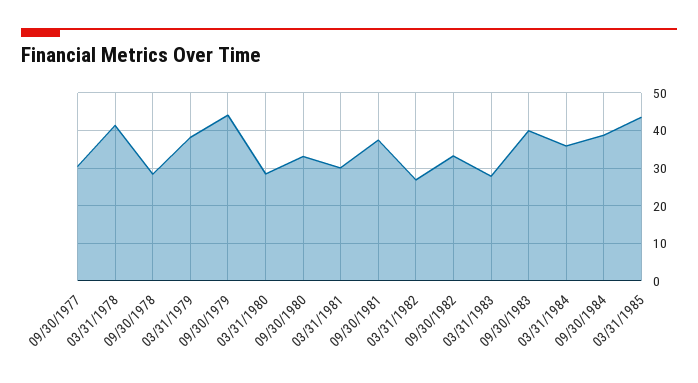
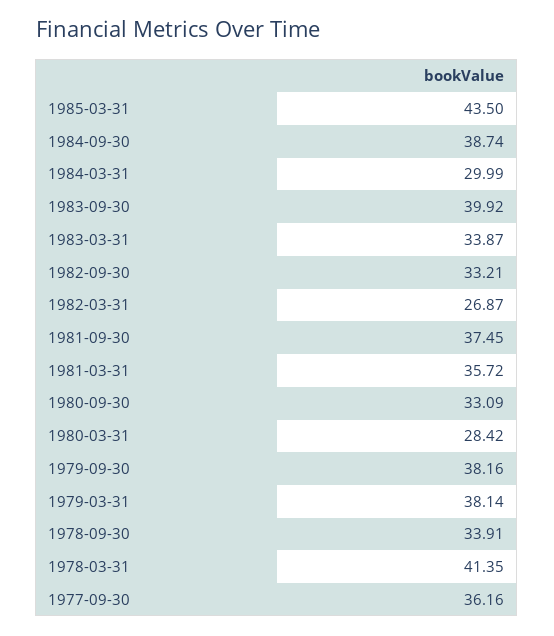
  {
-   "09/30/1977": 30,
+   "09/30/1977": 36.16,
    "03/31/1978": 41.35,
-   "09/30/1978": 28,
+   "09/30/1978": 33.91,
    "03/31/1979": 38.14,
-   "09/30/1979": 44,
+   "09/30/1979": 38.16,
    "03/31/1980": 28.42,
    "09/30/1980": 33.09,
-   "03/31/1981": 30,
+   "03/31/1981": 35.72,
    "09/30/1981": 37.45,
    "03/31/1982": 26.87,
    "09/30/1982": 33.21,
-   "03/31/1983": 28,
+   "03/31/1983": 33.87,
    "09/30/1983": 39.92,
-   "03/31/1984": 36,
+   "03/31/1984": 29.99,
    "09/30/1984": 38.74,
    "03/31/1985": 43.5
  }

